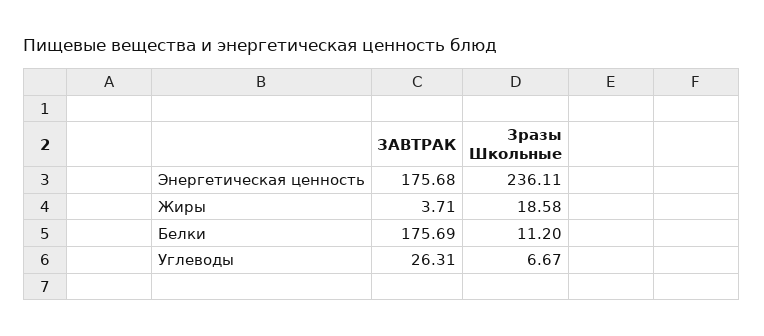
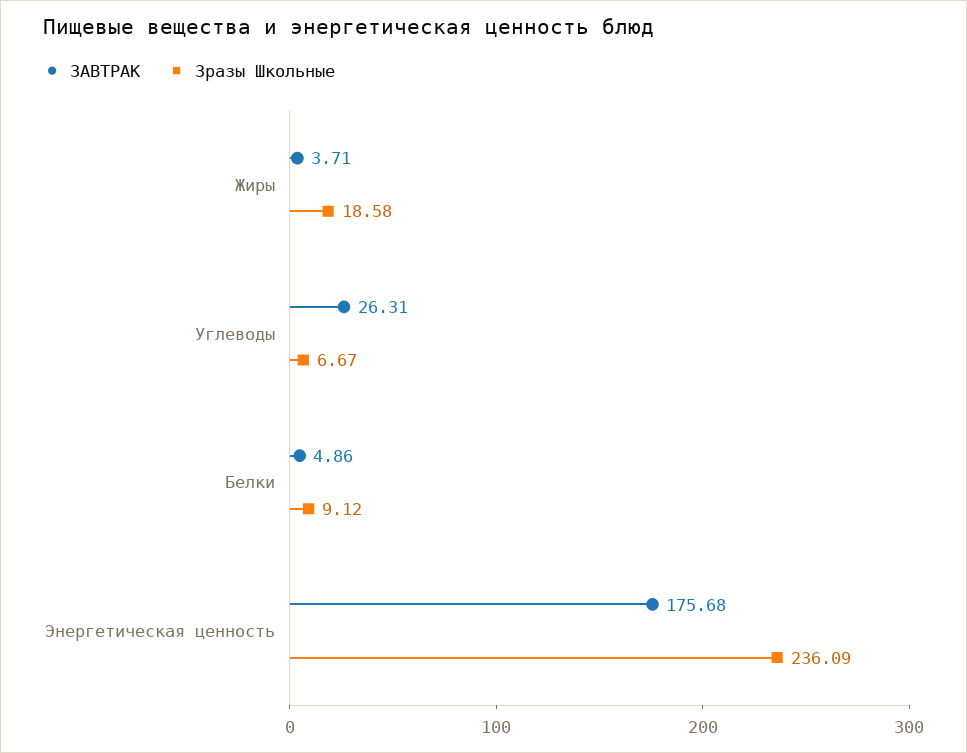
  {
    "ЗАВТРАК": {
      "Энергетическая ценность": 175.68,
      "Жиры": 3.71,
-     "Белки": 175.69,
+     "Белки": 4.86,
      "Углеводы": 26.31
    },
    "Зразы Школьные": {
-     "Энергетическая ценность": 236.11,
+     "Энергетическая ценность": 236.09,
      "Жиры": 18.58,
-     "Белки": 11.2,
+     "Белки": 9.12,
      "Углеводы": 6.67
    }
  }

